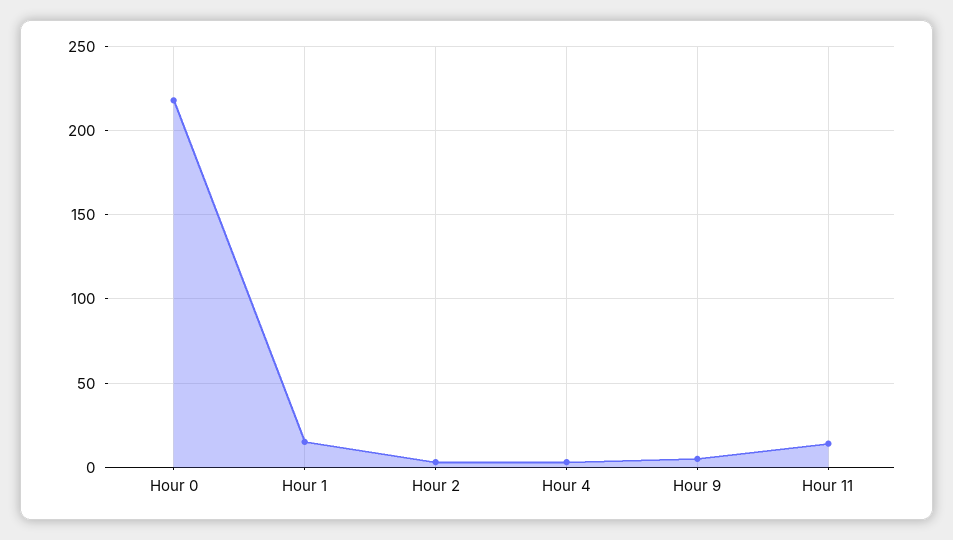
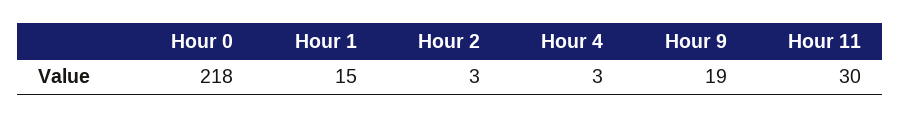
  {
    "Hour 0": 218,
    "Hour 1": 15,
    "Hour 2": 3,
    "Hour 4": 3,
-   "Hour 9": 5,
+   "Hour 9": 19,
-   "Hour 11": 15
+   "Hour 11": 30
  }

